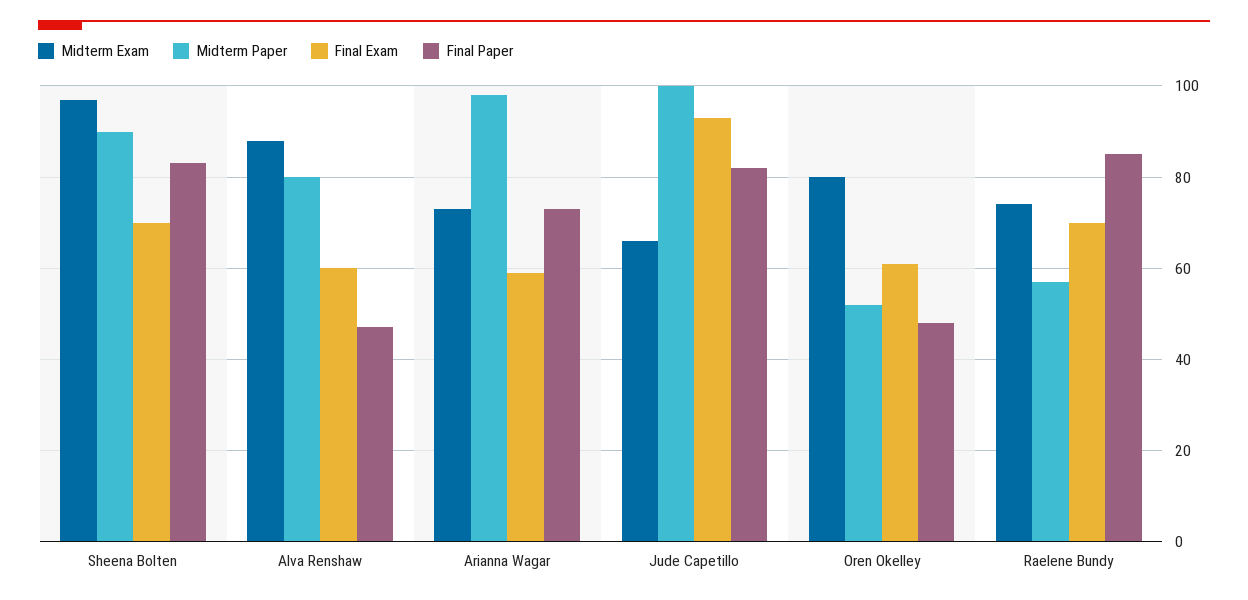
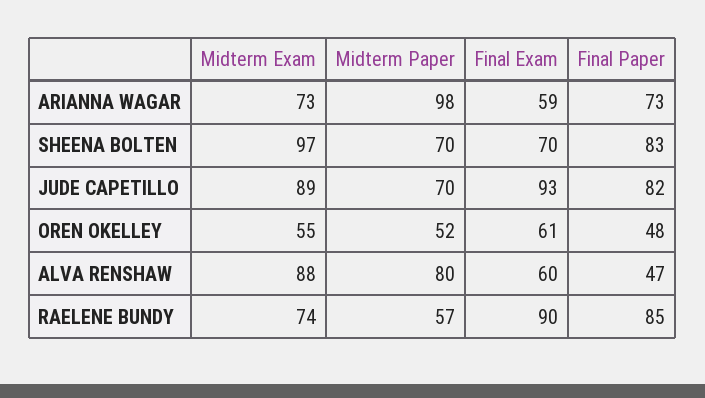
  {
    "Midterm Exam": {
      "Sheena Bolten": 97,
      "Alva Renshaw": 88,
      "Arianna Wagar": 73,
-     "Jude Capetillo": 65,
+     "Jude Capetillo": 89,
-     "Oren Okelley": 80,
+     "Oren Okelley": 55,
      "Raelene Bundy": 74
    },
    "Midterm Paper": {
-     "Sheena Bolten": 90,
+     "Sheena Bolten": 70,
      "Alva Renshaw": 80,
      "Arianna Wagar": 98,
-     "Jude Capetillo": 100,
+     "Jude Capetillo": 70,
      "Oren Okelley": 52,
      "Raelene Bundy": 57
    },
    "Final Exam": {
      "Sheena Bolten": 70,
      "Alva Renshaw": 60,
      "Arianna Wagar": 59,
      "Jude Capetillo": 93,
      "Oren Okelley": 61,
-     "Raelene Bundy": 70
+     "Raelene Bundy": 90
    },
    "Final Paper": {
      "Sheena Bolten": 83,
      "Alva Renshaw": 47,
      "Arianna Wagar": 73,
      "Jude Capetillo": 82,
      "Oren Okelley": 48,
      "Raelene Bundy": 85
    }
  }

